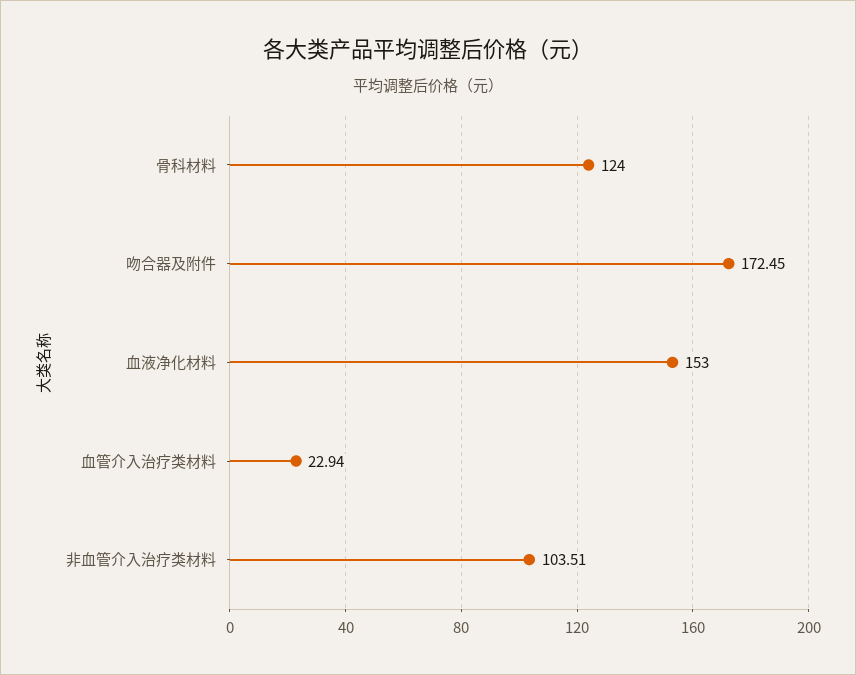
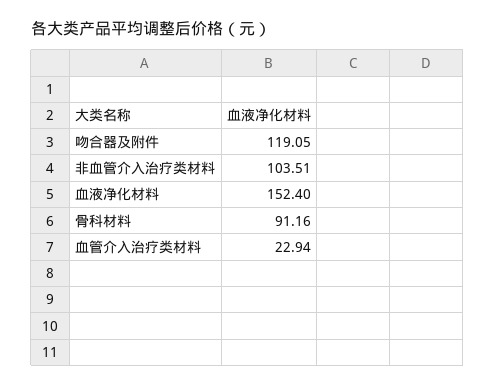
  {
-   "骨科材料": 124,
+   "骨科材料": 91.16,
-   "吻合器及附件": 172.45,
+   "吻合器及附件": 119.05,
-   "血液净化材料": 153,
+   "血液净化材料": 152.4,
    "血管介入治疗类材料": 22.94,
    "非血管介入治疗类材料": 103.51
  }

